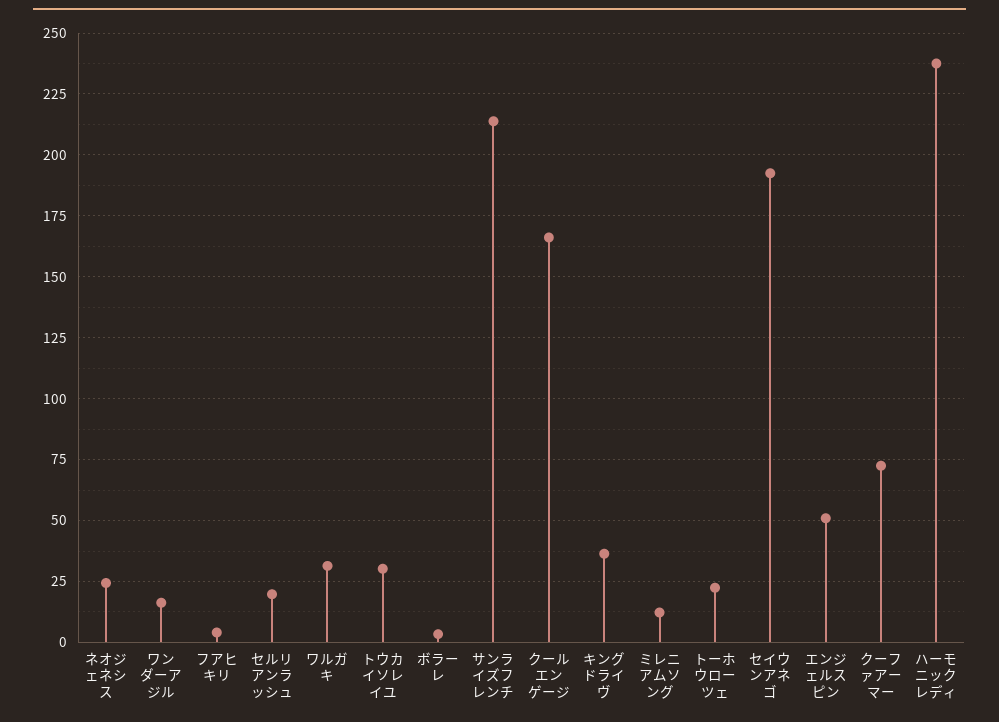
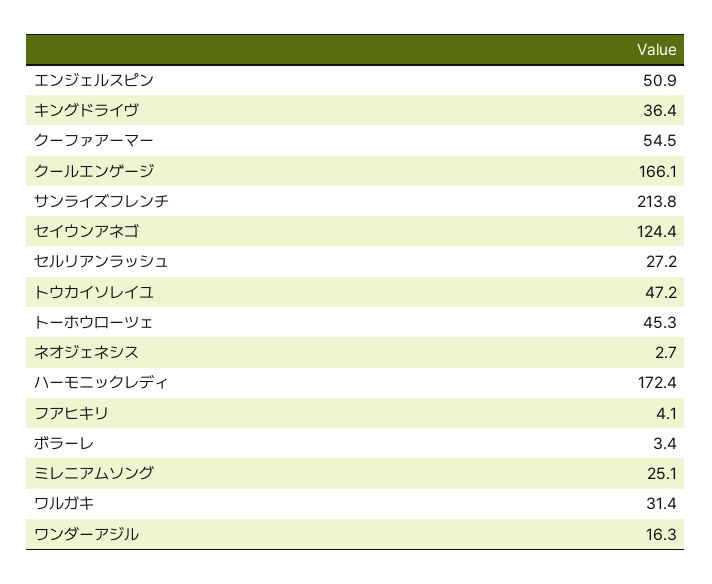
  {
-   "ネオジェネシス": 25,
+   "ネオジェネシス": 2.7,
    "ワンダーアジル": 16.3,
    "フアヒキリ": 4.1,
-   "セルリアンラッシュ": 20,
+   "セルリアンラッシュ": 27.2,
    "ワルガキ": 31.4,
-   "トウカイソレイユ": 30,
+   "トウカイソレイユ": 47.2,
    "ボラーレ": 3.4,
    "サンライズフレンチ": 213.8,
    "クールエンゲージ": 166.1,
    "キングドライヴ": 36.4,
-   "ミレニアムソング": 12.5,
+   "ミレニアムソング": 25.1,
-   "トーホウローツェ": 22.5,
+   "トーホウローツェ": 45.3,
-   "セイウンアネゴ": 192.5,
+   "セイウンアネゴ": 124.4,
    "エンジェルスピン": 50.9,
-   "クーファアーマー": 72.5,
+   "クーファアーマー": 54.5,
-   "ハーモニックレディ": 237.5
+   "ハーモニックレディ": 172.4
  }

